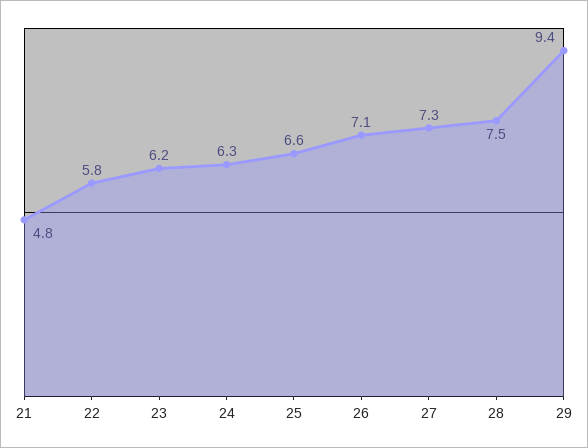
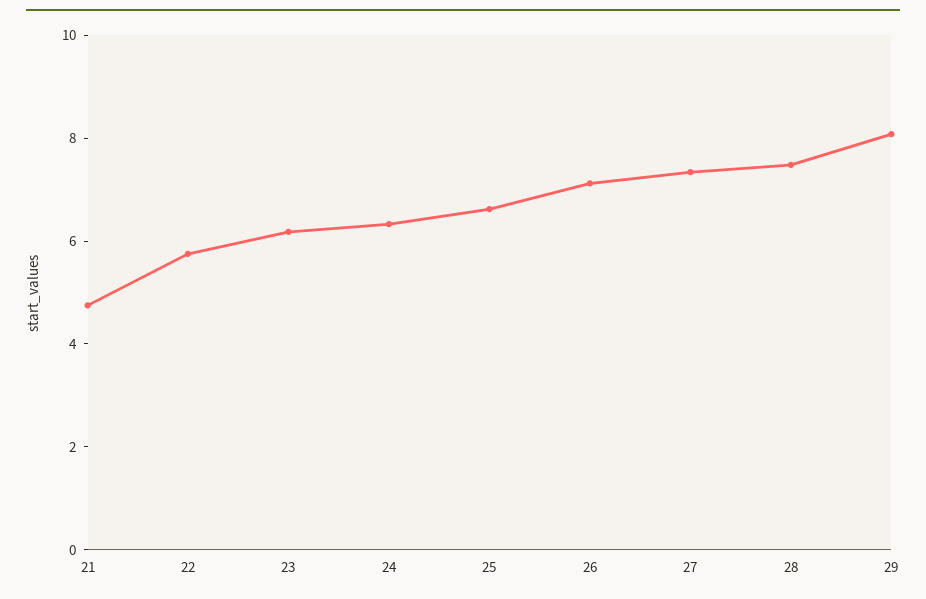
  {
    "21": 4.8,
    "22": 5.8,
    "23": 6.2,
    "24": 6.3,
    "25": 6.6,
    "26": 7.1,
    "27": 7.3,
    "28": 7.5,
-   "29": 9.4
+   "29": 8
  }

